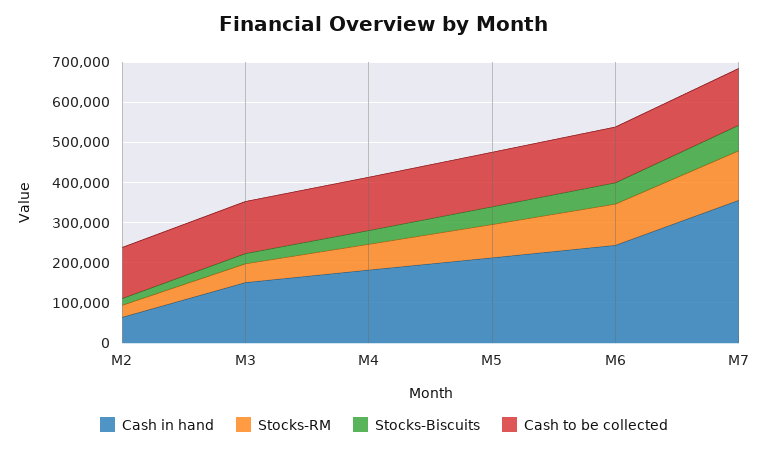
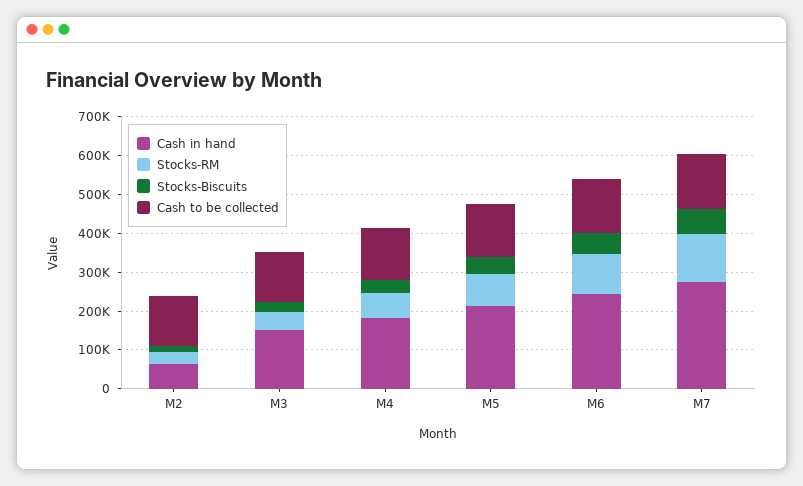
  {
    "Cash in hand": {
      "M2": 60000,
      "M3": 160000,
      "M4": 180000,
      "M5": 220000,
      "M6": 240000,
-     "M7": 360000
+     "M7": 275000
    },
    "Stocks-RM": {
      "M2": 40000,
      "M3": 40000,
      "M4": 60000,
      "M5": 80000,
      "M6": 100000,
      "M7": 120000
    },
    "Stocks-Biscuits": {
      "M2": 20000,
      "M3": 20000,
      "M4": 40000,
      "M5": 40000,
      "M6": 60000,
      "M7": 60000
    },
    "Cash to be collected": {
      "M2": 120000,
      "M3": 120000,
      "M4": 140000,
      "M5": 140000,
      "M6": 140000,
      "M7": 140000
    }
  }

